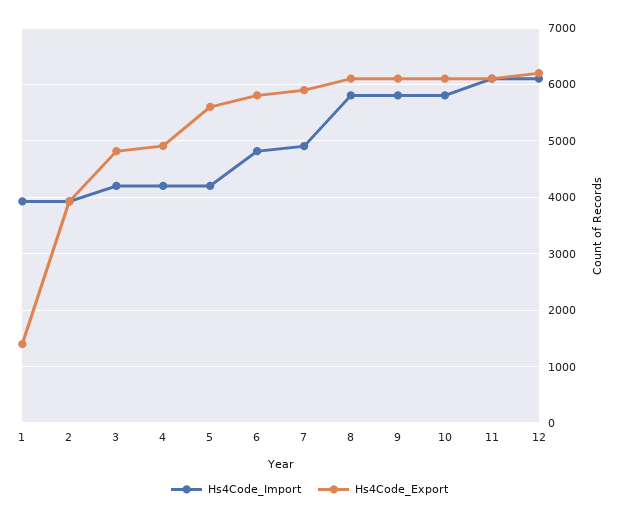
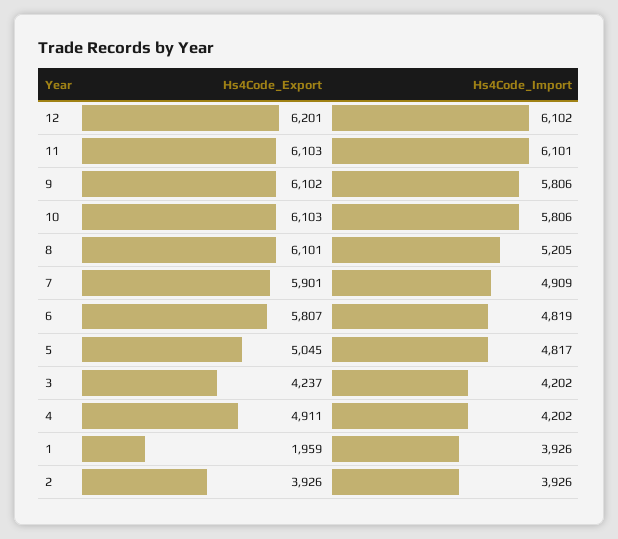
  {
    "Hs4Code_Import": {
      "1": 3926,
      "2": 3926,
      "3": 4202,
      "4": 4202,
-     "5": 4200,
+     "5": 4817,
      "6": 4819,
      "7": 4909,
-     "8": 5800,
+     "8": 5205,
      "9": 5806,
      "10": 5806,
      "11": 6101,
      "12": 6102
    },
    "Hs4Code_Export": {
-     "1": 1400,
+     "1": 1959,
      "2": 3926,
-     "3": 4800,
+     "3": 4237,
      "4": 4911,
-     "5": 5600,
+     "5": 5045,
      "6": 5807,
      "7": 5901,
      "8": 6101,
      "9": 6102,
      "10": 6103,
      "11": 6103,
      "12": 6201
    }
  }

